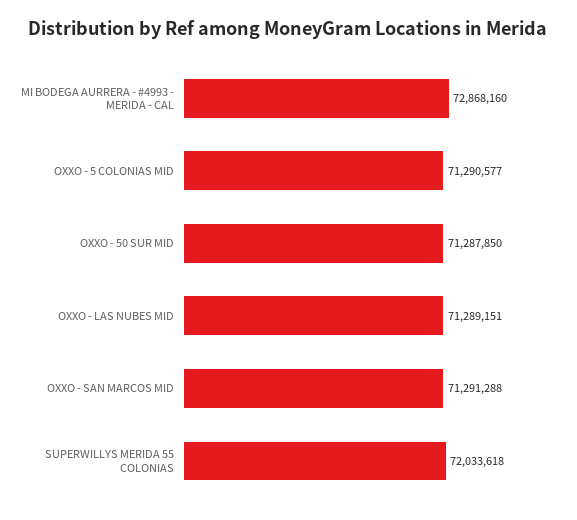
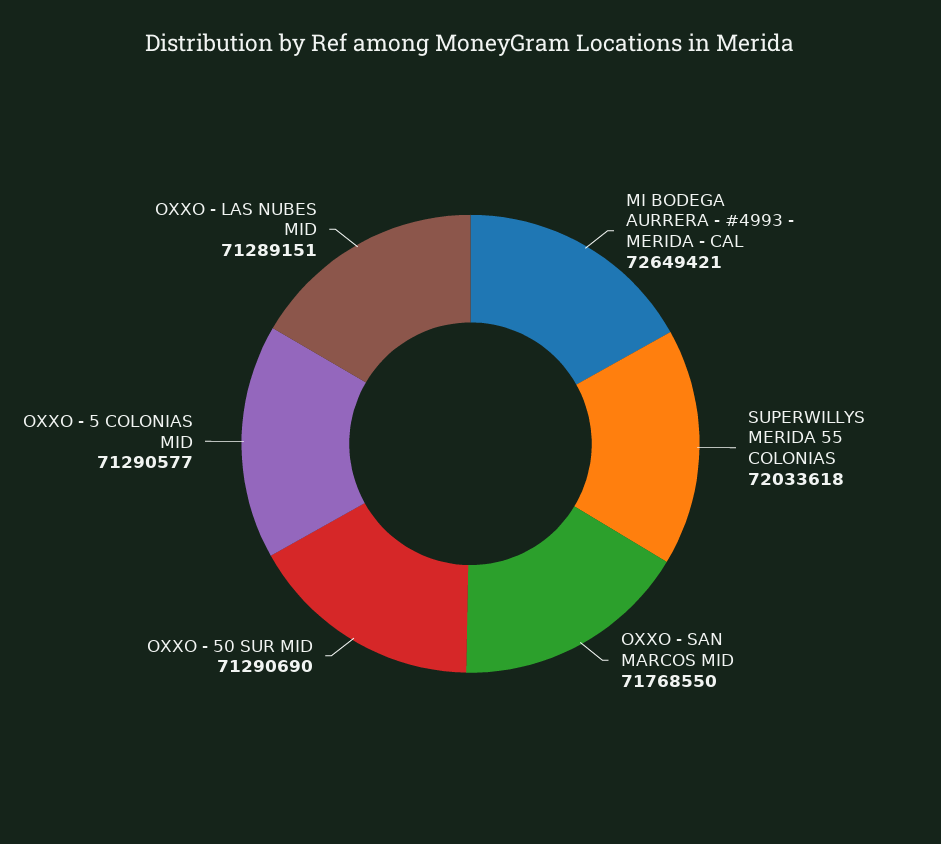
  {
-   "MI BODEGA AURRERA - #4993 - MERIDA - CAL": 72868160,
+   "MI BODEGA AURRERA - #4993 - MERIDA - CAL": 72649421,
    "OXXO - 5 COLONIAS MID": 71290577,
-   "OXXO - 50 SUR MID": 71287850,
+   "OXXO - 50 SUR MID": 71290690,
    "OXXO - LAS NUBES MID": 71289151,
-   "OXXO - SAN MARCOS MID": 71291288,
+   "OXXO - SAN MARCOS MID": 71768550,
    "SUPERWILLYS MERIDA 55 COLONIAS": 72033618
  }

